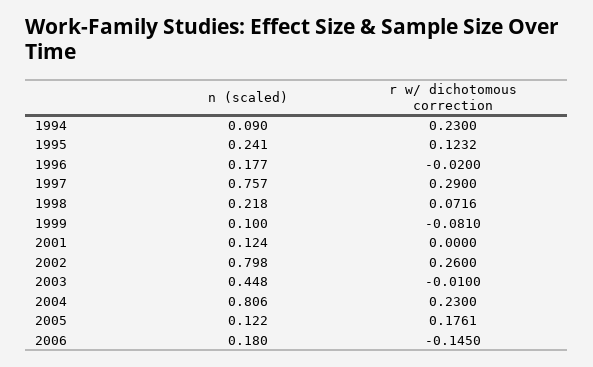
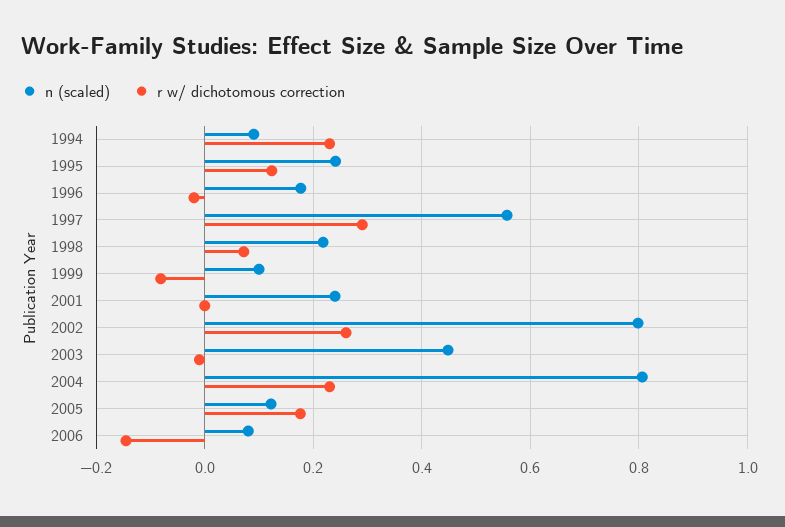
  {
    "n (scaled)": {
      "1994": 0.09,
      "1995": 0.241,
      "1996": 0.177,
-     "1997": 0.757,
+     "1997": 0.56,
      "1998": 0.218,
      "1999": 0.1,
-     "2001": 0.124,
+     "2001": 0.24,
      "2002": 0.798,
      "2003": 0.448,
      "2004": 0.806,
      "2005": 0.122,
-     "2006": 0.18
+     "2006": 0.08
    },
    "r w/ dichotomous correction": {
      "1994": 0.23,
      "1995": 0.1232,
      "1996": -0.02,
      "1997": 0.29,
      "1998": 0.0716,
      "1999": -0.081,
      "2001": 0,
      "2002": 0.26,
      "2003": -0.01,
      "2004": 0.23,
      "2005": 0.1761,
      "2006": -0.145
    }
  }

